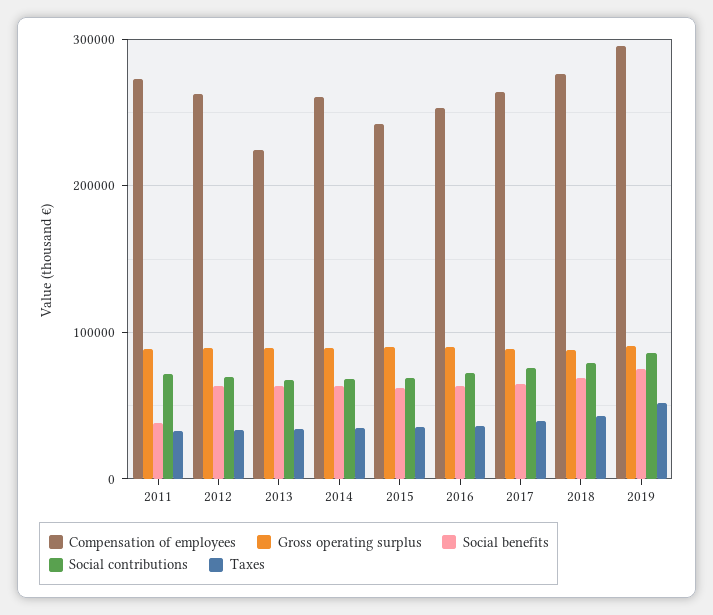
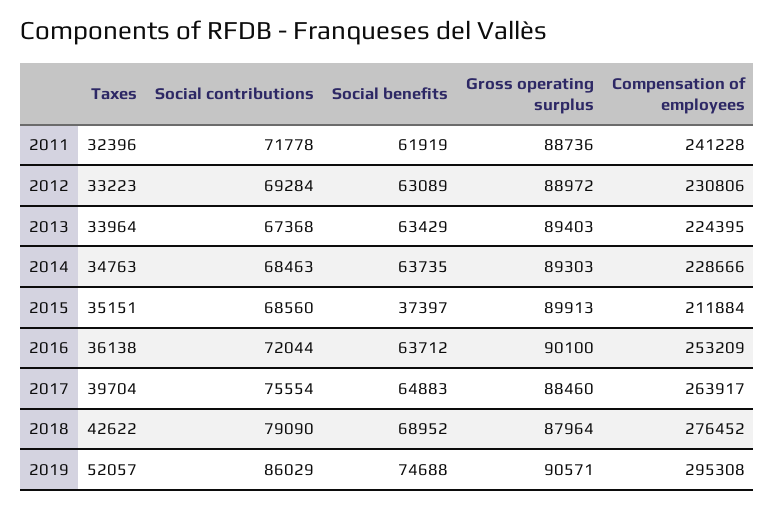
  {
    "Compensation of employees": {
-     "2011": 270000,
+     "2011": 241228,
-     "2012": 260000,
+     "2012": 230806,
      "2013": 224395,
-     "2014": 260000,
+     "2014": 228666,
-     "2015": 240000,
+     "2015": 211884,
      "2016": 253209,
      "2017": 263917,
      "2018": 276452,
      "2019": 295308
    },
    "Gross operating surplus": {
      "2011": 88736,
      "2012": 88972,
      "2013": 89403,
      "2014": 89303,
      "2015": 89913,
      "2016": 90100,
      "2017": 88460,
      "2018": 87964,
      "2019": 90571
    },
    "Social benefits": {
-     "2011": 40000,
+     "2011": 61919,
      "2012": 63089,
      "2013": 63429,
      "2014": 63735,
-     "2015": 60000,
+     "2015": 37397,
      "2016": 63712,
      "2017": 64883,
      "2018": 68952,
      "2019": 74688
    },
    "Social contributions": {
      "2011": 71778,
      "2012": 69284,
      "2013": 67368,
      "2014": 68463,
      "2015": 68560,
      "2016": 72044,
      "2017": 75554,
      "2018": 79090,
      "2019": 86029
    },
    "Taxes": {
      "2011": 32396,
      "2012": 33223,
      "2013": 33964,
      "2014": 34763,
      "2015": 35151,
      "2016": 36138,
      "2017": 39704,
      "2018": 42622,
      "2019": 52057
    }
  }

